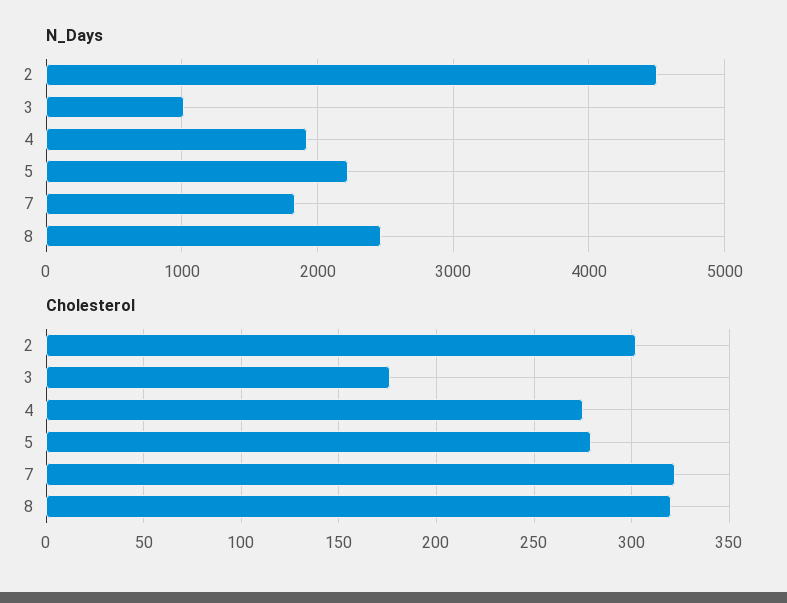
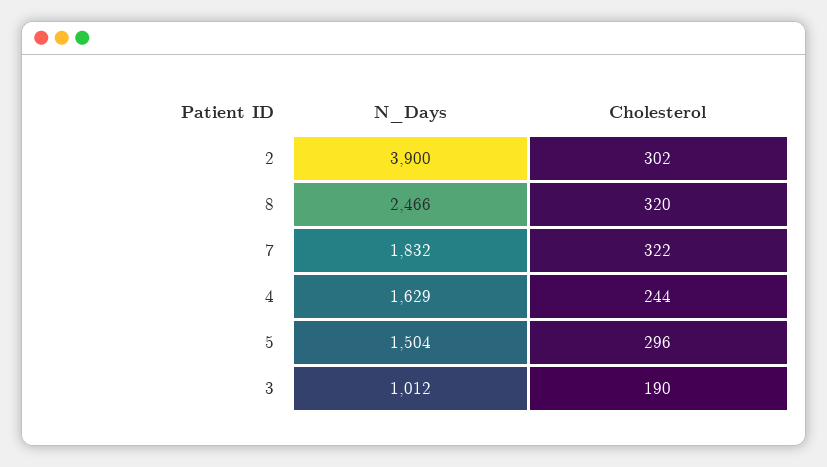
  {
    "N_Days": {
-     "2": 4500,
+     "2": 3900,
      "3": 1012,
-     "4": 1900,
+     "4": 1629,
-     "5": 2200,
+     "5": 1504,
      "7": 1832,
      "8": 2466
    },
    "Cholesterol": {
      "2": 302,
-     "3": 175,
+     "3": 190,
-     "4": 275,
+     "4": 244,
-     "5": 280,
+     "5": 296,
      "7": 322,
      "8": 320
    }
  }

